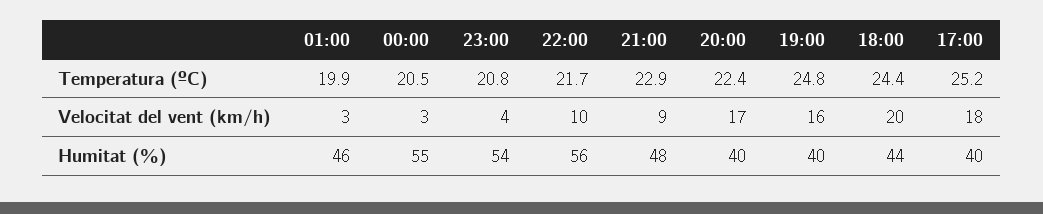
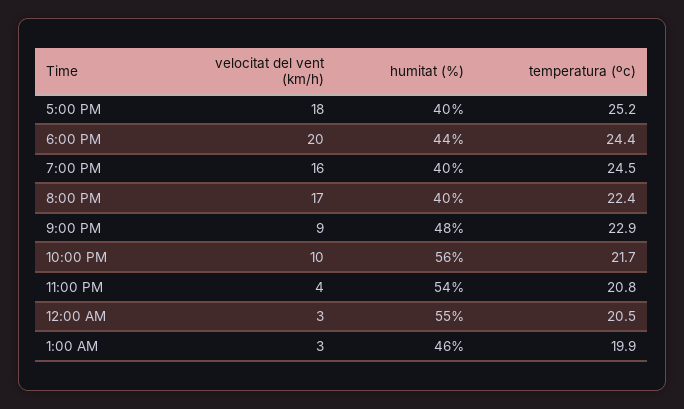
  {
    "01:00": {
      "Temperatura (ºC)": 19.9,
      "Velocitat del vent (km/h)": 3,
      "Humitat (%)": 46
    },
    "00:00": {
      "Temperatura (ºC)": 20.5,
      "Velocitat del vent (km/h)": 3,
      "Humitat (%)": 55
    },
    "23:00": {
      "Temperatura (ºC)": 20.8,
      "Velocitat del vent (km/h)": 4,
      "Humitat (%)": 54
    },
    "22:00": {
      "Temperatura (ºC)": 21.7,
      "Velocitat del vent (km/h)": 10,
      "Humitat (%)": 56
    },
    "21:00": {
      "Temperatura (ºC)": 22.9,
      "Velocitat del vent (km/h)": 9,
      "Humitat (%)": 48
    },
    "20:00": {
      "Temperatura (ºC)": 22.4,
      "Velocitat del vent (km/h)": 17,
      "Humitat (%)": 40
    },
    "19:00": {
-     "Temperatura (ºC)": 24.8,
+     "Temperatura (ºC)": 24.5,
      "Velocitat del vent (km/h)": 16,
      "Humitat (%)": 40
    },
    "18:00": {
      "Temperatura (ºC)": 24.4,
      "Velocitat del vent (km/h)": 20,
      "Humitat (%)": 44
    },
    "17:00": {
      "Temperatura (ºC)": 25.2,
      "Velocitat del vent (km/h)": 18,
      "Humitat (%)": 40
    }
  }

